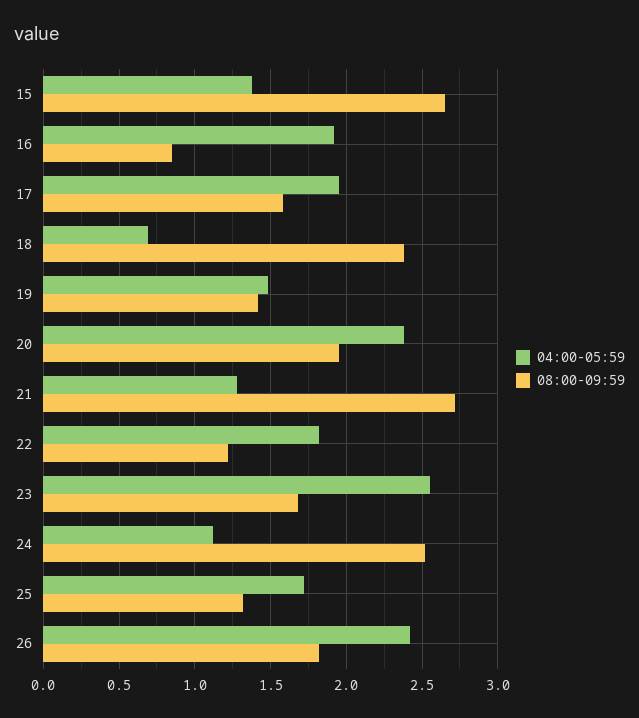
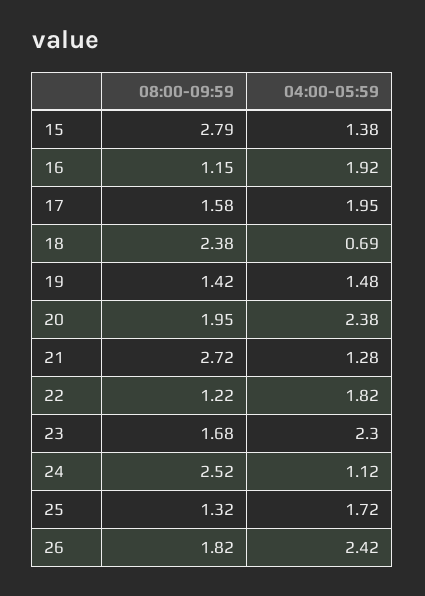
  {
    "04:00-05:59": {
      "15": 1.38,
      "16": 1.92,
      "17": 1.95,
      "18": 0.69,
      "19": 1.48,
      "20": 2.38,
      "21": 1.28,
      "22": 1.82,
-     "23": 2.55,
+     "23": 2.3,
      "24": 1.12,
      "25": 1.72,
      "26": 2.42
    },
    "08:00-09:59": {
-     "15": 2.65,
+     "15": 2.79,
-     "16": 0.85,
+     "16": 1.15,
      "17": 1.58,
      "18": 2.38,
      "19": 1.42,
      "20": 1.95,
      "21": 2.72,
      "22": 1.22,
      "23": 1.68,
      "24": 2.52,
      "25": 1.32,
      "26": 1.82
    }
  }

